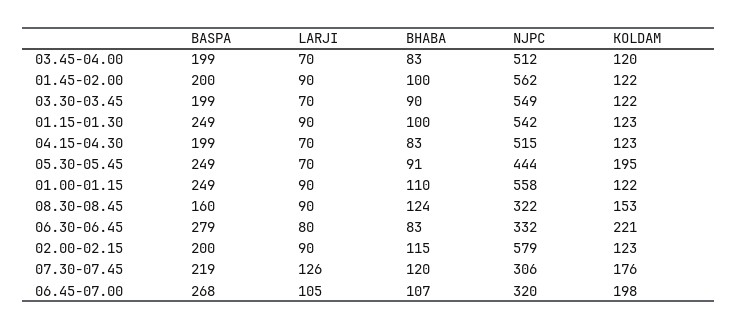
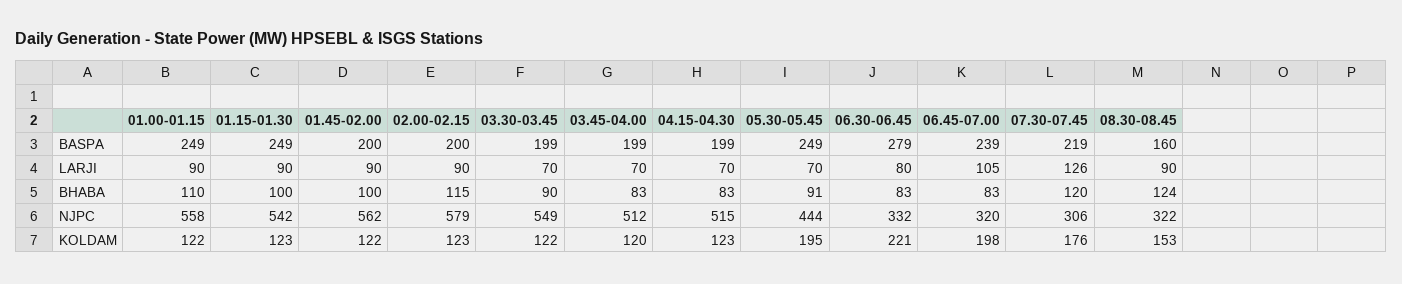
  {
    "BASPA": {
      "03.45-04.00": 199,
      "01.45-02.00": 200,
      "03.30-03.45": 199,
      "01.15-01.30": 249,
      "04.15-04.30": 199,
      "05.30-05.45": 249,
      "01.00-01.15": 249,
      "08.30-08.45": 160,
      "06.30-06.45": 279,
      "02.00-02.15": 200,
      "07.30-07.45": 219,
-     "06.45-07.00": 268
+     "06.45-07.00": 239
    },
    "LARJI": {
      "03.45-04.00": 70,
      "01.45-02.00": 90,
      "03.30-03.45": 70,
      "01.15-01.30": 90,
      "04.15-04.30": 70,
      "05.30-05.45": 70,
      "01.00-01.15": 90,
      "08.30-08.45": 90,
      "06.30-06.45": 80,
      "02.00-02.15": 90,
      "07.30-07.45": 126,
      "06.45-07.00": 105
    },
    "BHABA": {
      "03.45-04.00": 83,
      "01.45-02.00": 100,
      "03.30-03.45": 90,
      "01.15-01.30": 100,
      "04.15-04.30": 83,
      "05.30-05.45": 91,
      "01.00-01.15": 110,
      "08.30-08.45": 124,
      "06.30-06.45": 83,
      "02.00-02.15": 115,
      "07.30-07.45": 120,
-     "06.45-07.00": 107
+     "06.45-07.00": 83
    },
    "NJPC": {
      "03.45-04.00": 512,
      "01.45-02.00": 562,
      "03.30-03.45": 549,
      "01.15-01.30": 542,
      "04.15-04.30": 515,
      "05.30-05.45": 444,
      "01.00-01.15": 558,
      "08.30-08.45": 322,
      "06.30-06.45": 332,
      "02.00-02.15": 579,
      "07.30-07.45": 306,
      "06.45-07.00": 320
    },
    "KOLDAM": {
      "03.45-04.00": 120,
      "01.45-02.00": 122,
      "03.30-03.45": 122,
      "01.15-01.30": 123,
      "04.15-04.30": 123,
      "05.30-05.45": 195,
      "01.00-01.15": 122,
      "08.30-08.45": 153,
      "06.30-06.45": 221,
      "02.00-02.15": 123,
      "07.30-07.45": 176,
      "06.45-07.00": 198
    }
  }

